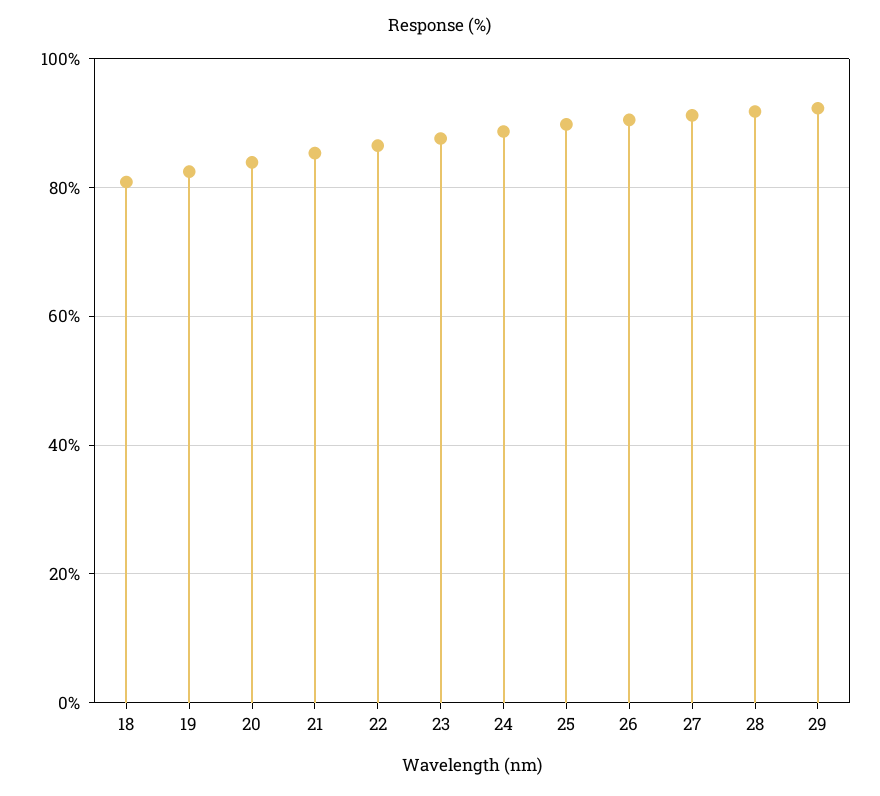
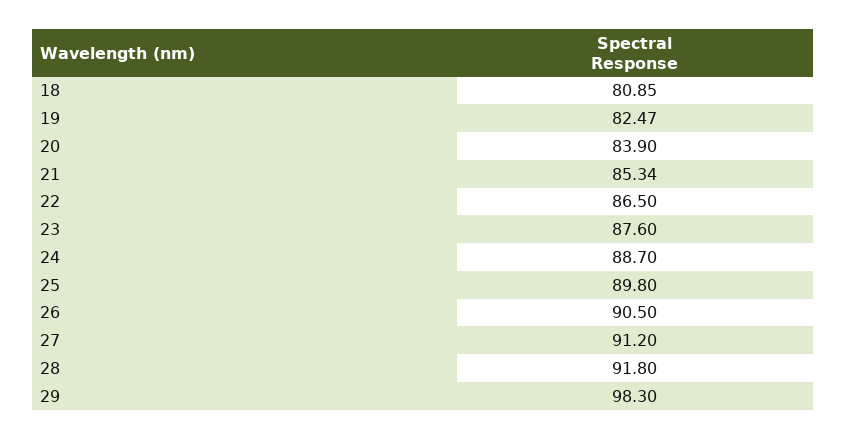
  {
    "18": 80.85,
    "19": 82.47,
    "20": 83.9,
    "21": 85.34,
    "22": 86.5,
    "23": 87.6,
    "24": 88.7,
    "25": 89.8,
    "26": 90.5,
    "27": 91.2,
    "28": 91.8,
-   "29": 92
+   "29": 98.3
  }

